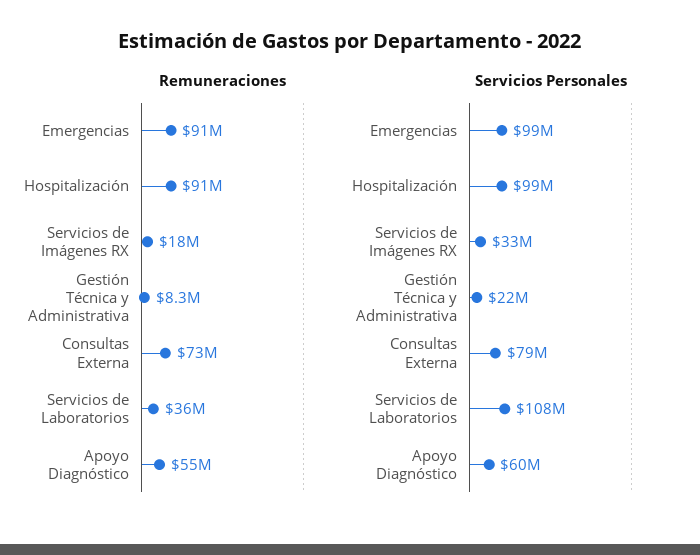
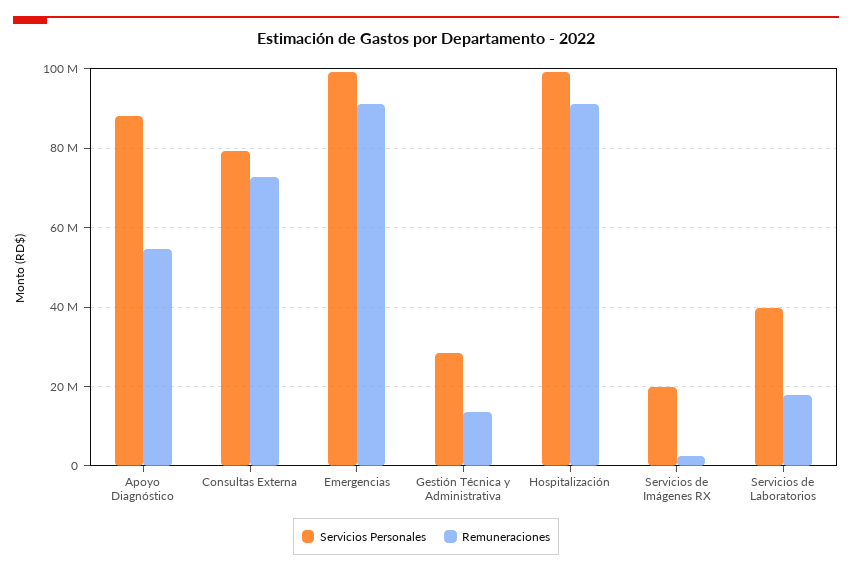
  {
    "Remuneraciones": {
      "Emergencias": 91000000,
      "Hospitalización": 91000000,
-     "Servicios de Imágenes RX": 18000000,
+     "Servicios de Imágenes RX": 2000000,
-     "Gestión Técnica y Administrativa": 8300000,
+     "Gestión Técnica y Administrativa": 14000000,
      "Consultas Externa": 73000000,
-     "Servicios de Laboratorios": 36000000,
+     "Servicios de Laboratorios": 18000000,
      "Apoyo Diagnóstico": 55000000
    },
    "Servicios Personales": {
      "Emergencias": 99000000,
      "Hospitalización": 99000000,
-     "Servicios de Imágenes RX": 33000000,
+     "Servicios de Imágenes RX": 20000000,
-     "Gestión Técnica y Administrativa": 22000000,
+     "Gestión Técnica y Administrativa": 28000000,
      "Consultas Externa": 79000000,
-     "Servicios de Laboratorios": 108000000,
+     "Servicios de Laboratorios": 40000000,
-     "Apoyo Diagnóstico": 60000000
+     "Apoyo Diagnóstico": 88000000
    }
  }

